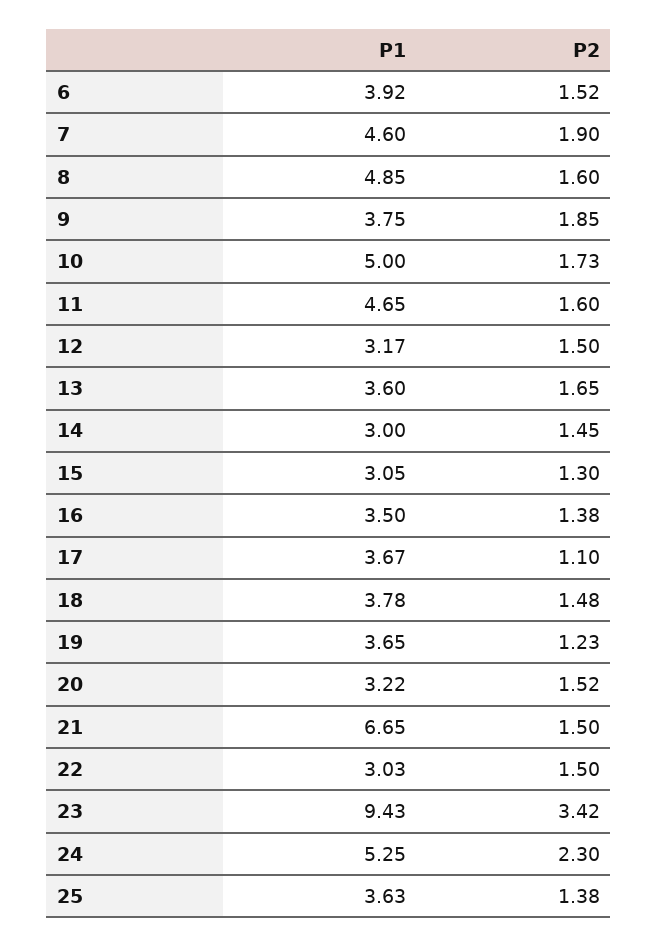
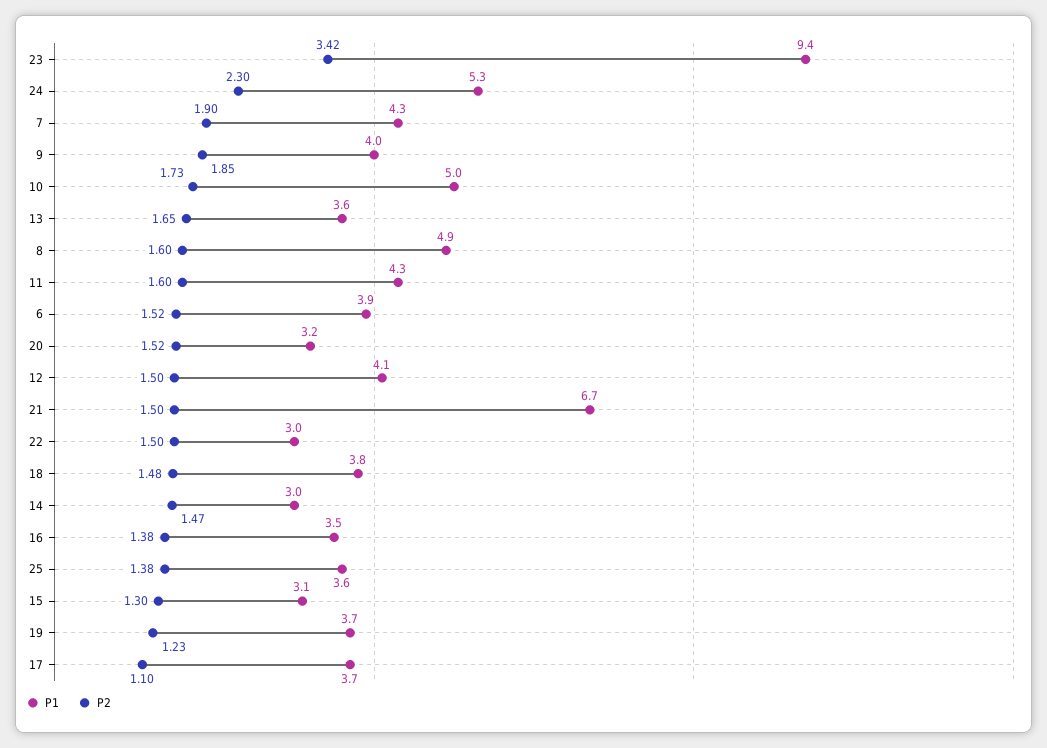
  {
    "P1": {
      "6": 3.92,
-     "7": 4.6,
+     "7": 4.3,
      "8": 4.85,
-     "9": 3.75,
+     "9": 4,
      "10": 5,
-     "11": 4.65,
+     "11": 4.3,
-     "12": 3.17,
+     "12": 4.1,
      "13": 3.6,
      "14": 3,
      "15": 3.05,
      "16": 3.5,
      "17": 3.67,
      "18": 3.78,
      "19": 3.65,
      "20": 3.22,
      "21": 6.65,
      "22": 3.03,
      "23": 9.43,
      "24": 5.25,
      "25": 3.63
    },
    "P2": {
      "6": 1.52,
      "7": 1.9,
      "8": 1.6,
      "9": 1.85,
      "10": 1.73,
      "11": 1.6,
      "12": 1.5,
      "13": 1.65,
-     "14": 1.45,
+     "14": 1.47,
      "15": 1.3,
      "16": 1.38,
      "17": 1.1,
      "18": 1.48,
      "19": 1.23,
      "20": 1.52,
      "21": 1.5,
      "22": 1.5,
      "23": 3.42,
      "24": 2.3,
      "25": 1.38
    }
  }

